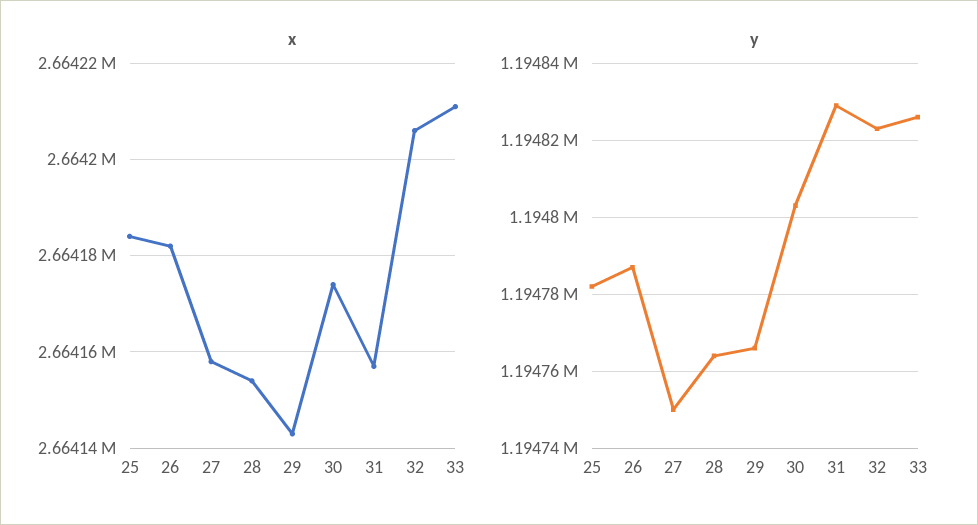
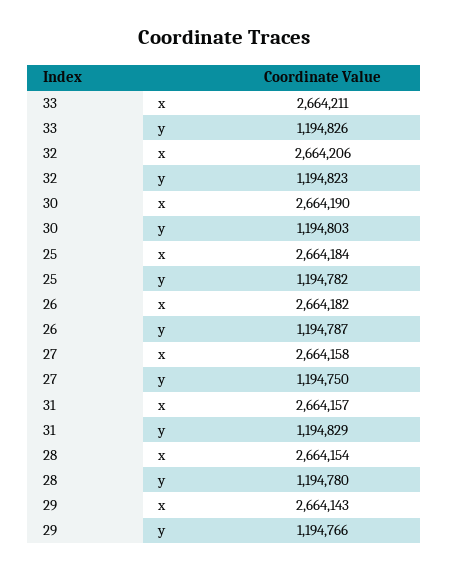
  {
    "x": {
      "25": 2664184,
      "26": 2664182,
      "27": 2664158,
      "28": 2664154,
      "29": 2664143,
-     "30": 2664175,
+     "30": 2664190,
      "31": 2664157,
      "32": 2664206,
      "33": 2664211
    },
    "y": {
      "25": 1194782,
      "26": 1194787,
      "27": 1194750,
-     "28": 1194765,
+     "28": 1194780,
      "29": 1194766,
      "30": 1194803,
      "31": 1194829,
      "32": 1194823,
      "33": 1194826
    }
  }

